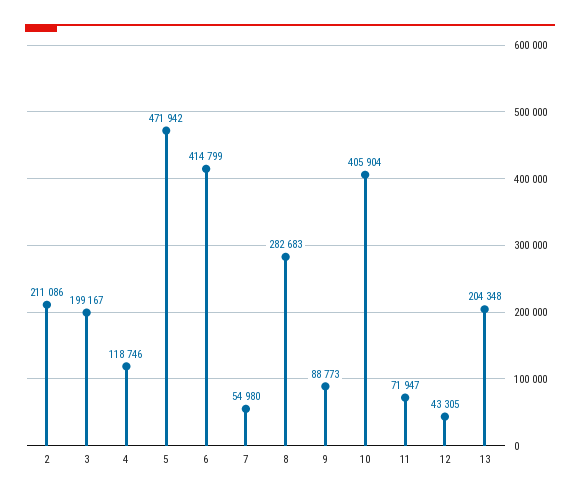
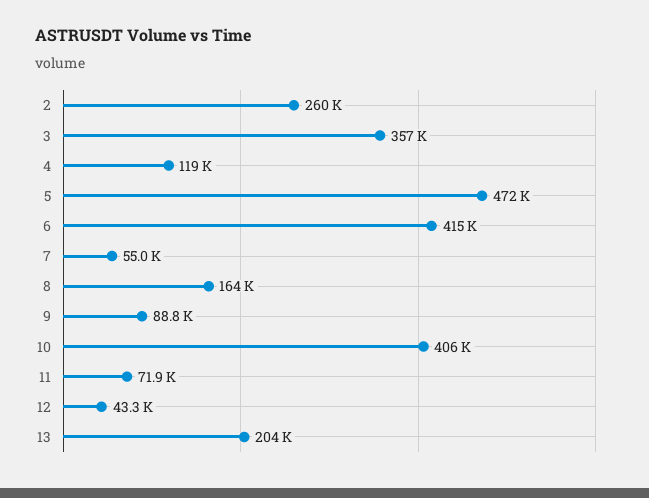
  {
-   "2": 211086,
+   "2": 260000,
-   "3": 199167,
+   "3": 357000,
    "4": 118746,
    "5": 471942,
    "6": 414799,
    "7": 54980,
-   "8": 282683,
+   "8": 164000,
    "9": 88773,
    "10": 405904,
    "11": 71947,
    "12": 43305,
    "13": 204348
  }

